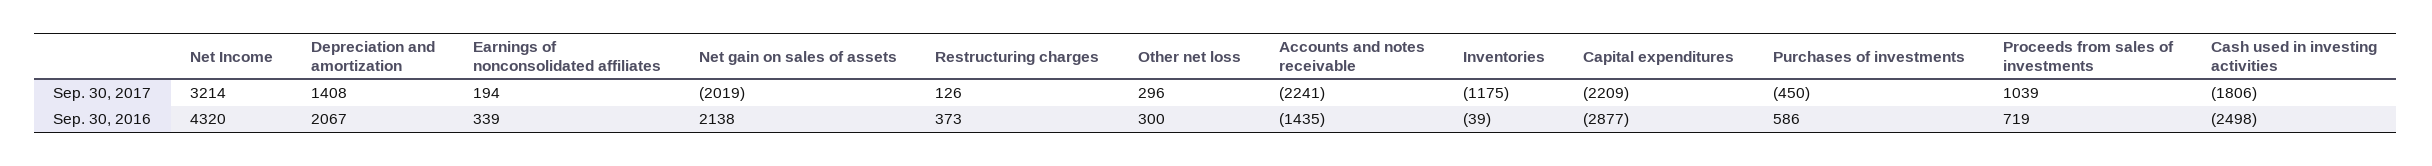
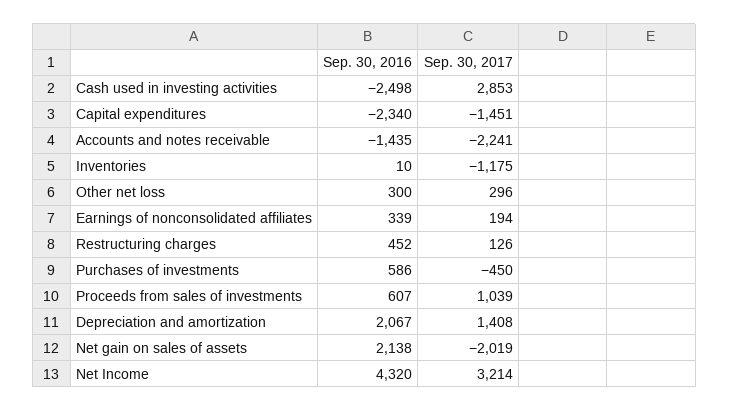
  {
    "Net Income": {
      "Sep. 30, 2017": 3214,
      "Sep. 30, 2016": 4320
    },
    "Depreciation and amortization": {
      "Sep. 30, 2017": 1408,
      "Sep. 30, 2016": 2067
    },
    "Earnings of nonconsolidated affiliates": {
      "Sep. 30, 2017": 194,
      "Sep. 30, 2016": 339
    },
    "Net gain on sales of assets": {
      "Sep. 30, 2017": -2019,
      "Sep. 30, 2016": 2138
    },
    "Restructuring charges": {
      "Sep. 30, 2017": 126,
-     "Sep. 30, 2016": 373
+     "Sep. 30, 2016": 452
    },
    "Other net loss": {
      "Sep. 30, 2017": 296,
      "Sep. 30, 2016": 300
    },
    "Accounts and notes receivable": {
      "Sep. 30, 2017": -2241,
      "Sep. 30, 2016": -1435
    },
    "Inventories": {
      "Sep. 30, 2017": -1175,
-     "Sep. 30, 2016": -39
+     "Sep. 30, 2016": 10
    },
    "Capital expenditures": {
-     "Sep. 30, 2017": -2209,
+     "Sep. 30, 2017": -1451,
-     "Sep. 30, 2016": -2877
+     "Sep. 30, 2016": -2340
    },
    "Purchases of investments": {
      "Sep. 30, 2017": -450,
      "Sep. 30, 2016": 586
    },
    "Proceeds from sales of investments": {
      "Sep. 30, 2017": 1039,
-     "Sep. 30, 2016": 719
+     "Sep. 30, 2016": 607
    },
    "Cash used in investing activities": {
-     "Sep. 30, 2017": -1806,
+     "Sep. 30, 2017": 2853,
      "Sep. 30, 2016": -2498
    }
  }

